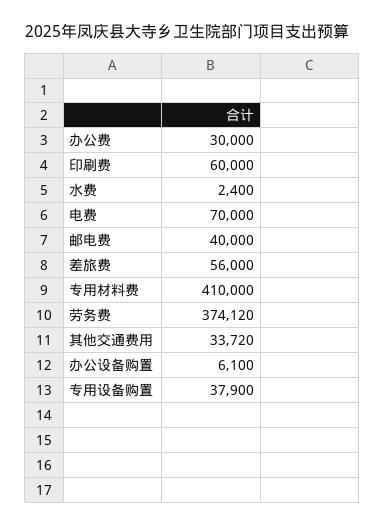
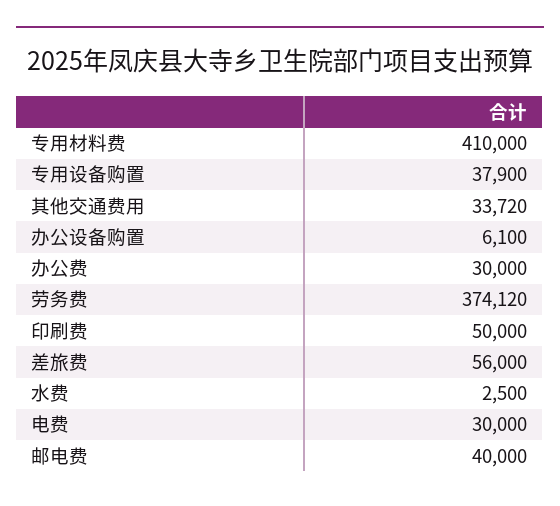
  {
    "办公费": 30000,
-   "印刷费": 60000,
+   "印刷费": 50000,
-   "水费": 2400,
+   "水费": 2500,
-   "电费": 70000,
+   "电费": 30000,
    "邮电费": 40000,
    "差旅费": 56000,
    "专用材料费": 410000,
    "劳务费": 374120,
    "其他交通费用": 33720,
    "办公设备购置": 6100,
    "专用设备购置": 37900
  }

